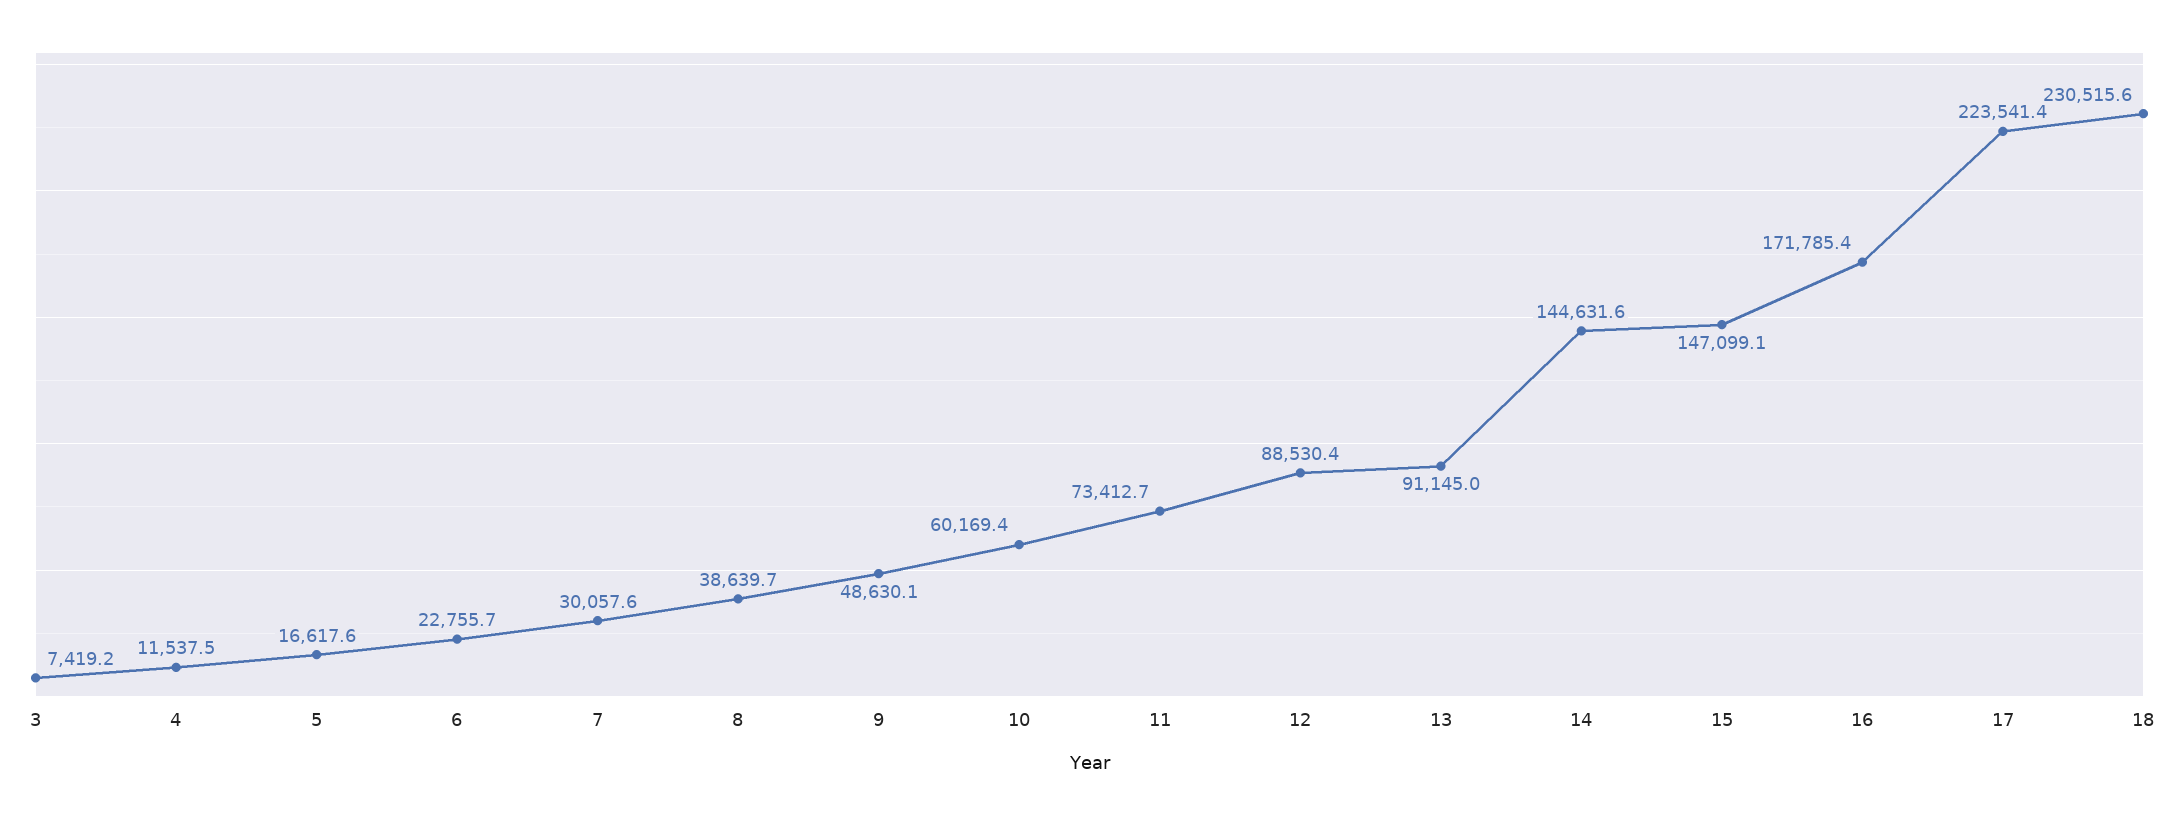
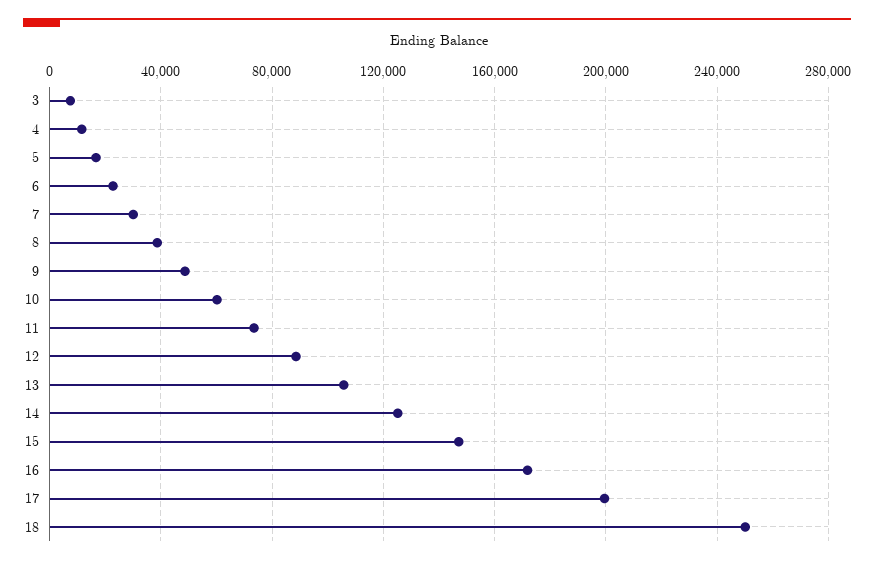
  {
    "3": 7419.2,
    "4": 11537.5,
    "5": 16617.6,
    "6": 22755.7,
    "7": 30057.6,
    "8": 38639.7,
    "9": 48630.1,
    "10": 60169.4,
    "11": 73412.7,
    "12": 88530.4,
-   "13": 91145,
+   "13": 105000,
-   "14": 144631.6,
+   "14": 125000,
    "15": 147099.1,
    "16": 171785.4,
-   "17": 223541.4,
+   "17": 200000,
-   "18": 230515.6
+   "18": 250000
  }

